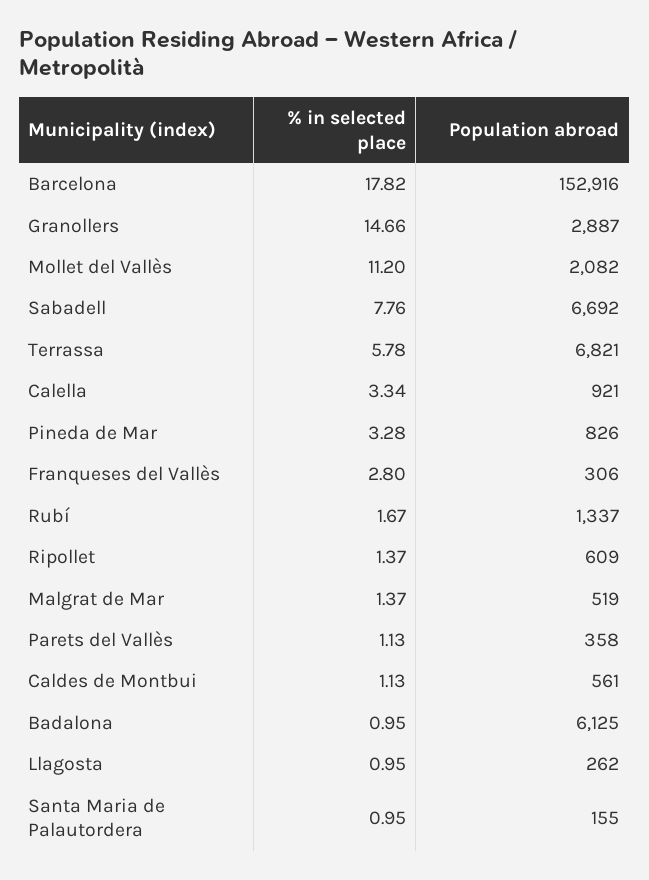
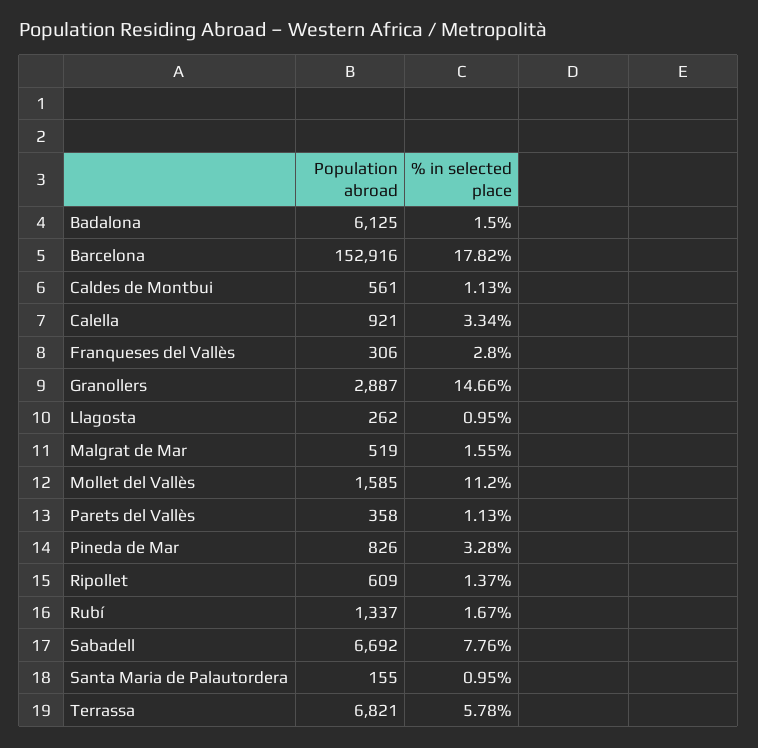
  {
    "% in selected place": {
      "Barcelona": 17.82,
      "Granollers": 14.66,
      "Mollet del Vallès": 11.2,
      "Sabadell": 7.76,
      "Terrassa": 5.78,
      "Calella": 3.34,
      "Pineda de Mar": 3.28,
      "Franqueses del Vallès": 2.8,
      "Rubí": 1.67,
      "Ripollet": 1.37,
-     "Malgrat de Mar": 1.37,
+     "Malgrat de Mar": 1.55,
      "Parets del Vallès": 1.13,
      "Caldes de Montbui": 1.13,
-     "Badalona": 0.95,
+     "Badalona": 1.5,
      "Llagosta": 0.95,
      "Santa Maria de Palautordera": 0.95
    },
    "Population abroad": {
      "Barcelona": 152916,
      "Granollers": 2887,
-     "Mollet del Vallès": 2082,
+     "Mollet del Vallès": 1585,
      "Sabadell": 6692,
      "Terrassa": 6821,
      "Calella": 921,
      "Pineda de Mar": 826,
      "Franqueses del Vallès": 306,
      "Rubí": 1337,
      "Ripollet": 609,
      "Malgrat de Mar": 519,
      "Parets del Vallès": 358,
      "Caldes de Montbui": 561,
      "Badalona": 6125,
      "Llagosta": 262,
      "Santa Maria de Palautordera": 155
    }
  }

